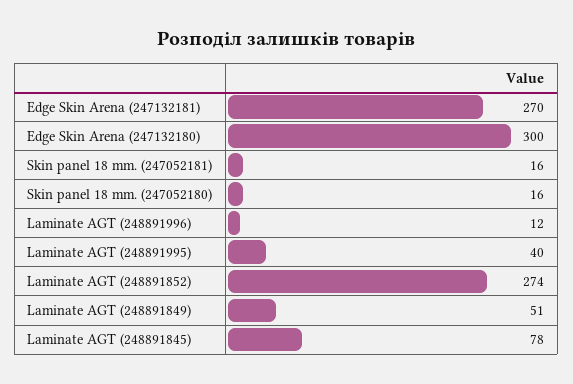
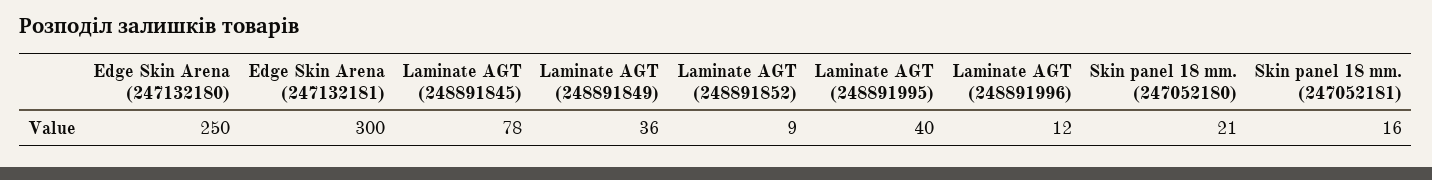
  {
-   "Edge Skin Arena (247132181)": 270,
+   "Edge Skin Arena (247132181)": 300,
-   "Edge Skin Arena (247132180)": 300,
+   "Edge Skin Arena (247132180)": 250,
    "Skin panel 18 mm. (247052181)": 16,
-   "Skin panel 18 mm. (247052180)": 16,
+   "Skin panel 18 mm. (247052180)": 21,
    "Laminate AGT (248891996)": 12,
    "Laminate AGT (248891995)": 40,
-   "Laminate AGT (248891852)": 274,
+   "Laminate AGT (248891852)": 9,
-   "Laminate AGT (248891849)": 51,
+   "Laminate AGT (248891849)": 36,
    "Laminate AGT (248891845)": 78
  }

